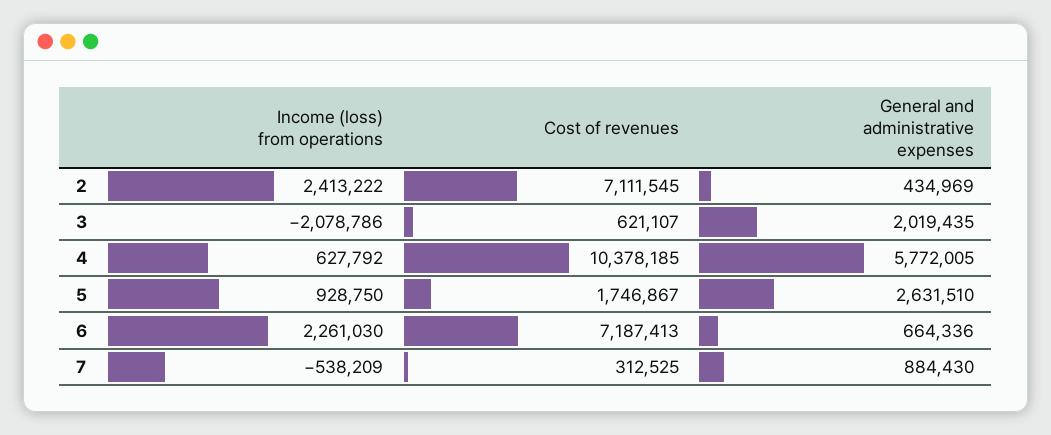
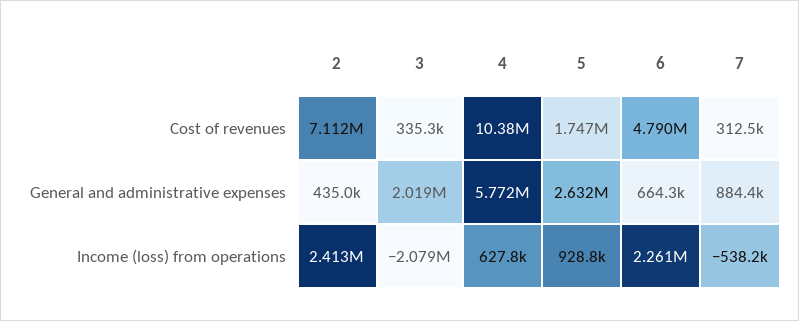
  {
    "Income (loss) from operations": {
      "2": 2413222,
      "3": -2078786,
      "4": 627792,
      "5": 928750,
      "6": 2261030,
      "7": -538209
    },
    "Cost of revenues": {
      "2": 7111545,
-     "3": 621107,
+     "3": 335300,
      "4": 10378185,
      "5": 1746867,
-     "6": 7187413,
+     "6": 4790000,
      "7": 312525
    },
    "General and administrative expenses": {
      "2": 434969,
      "3": 2019435,
      "4": 5772005,
      "5": 2631510,
      "6": 664336,
      "7": 884430
    }
  }

